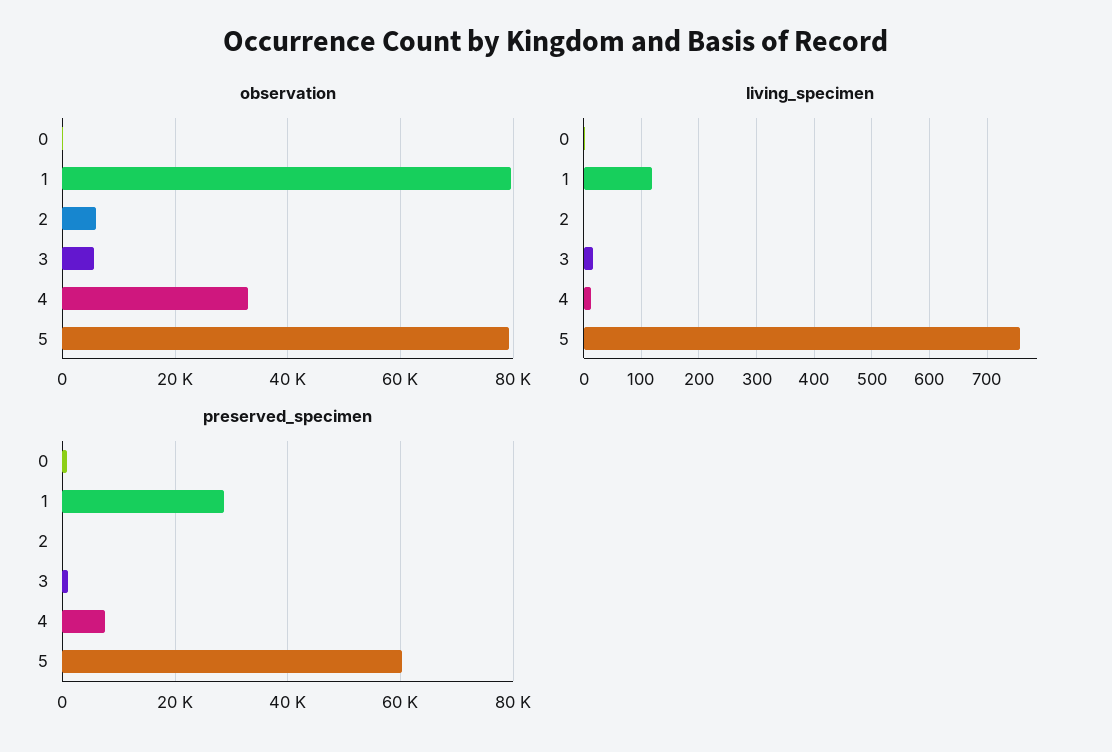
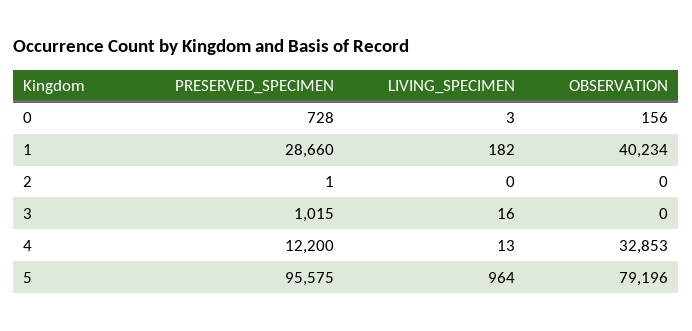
  {
    "observation": {
      "0": 156,
-     "1": 80000,
+     "1": 40234,
-     "2": 6000,
+     "2": 0,
-     "3": 6000,
+     "3": 0,
      "4": 32853,
      "5": 79196
    },
    "living_specimen": {
      "0": 3,
-     "1": 120,
+     "1": 182,
      "2": 0,
      "3": 16,
      "4": 13,
-     "5": 760
+     "5": 964
    },
    "preserved_specimen": {
      "0": 728,
      "1": 28660,
      "2": 1,
      "3": 1015,
-     "4": 8000,
+     "4": 12200,
-     "5": 60000
+     "5": 95575
    }
  }

